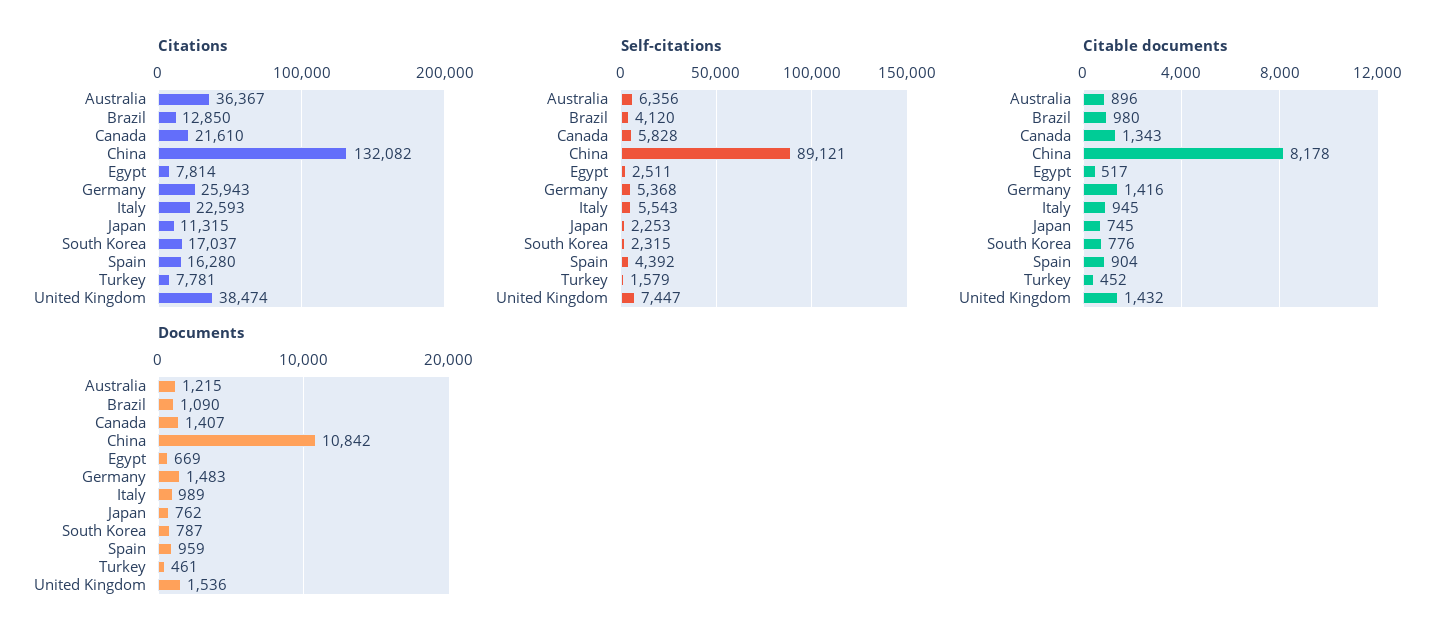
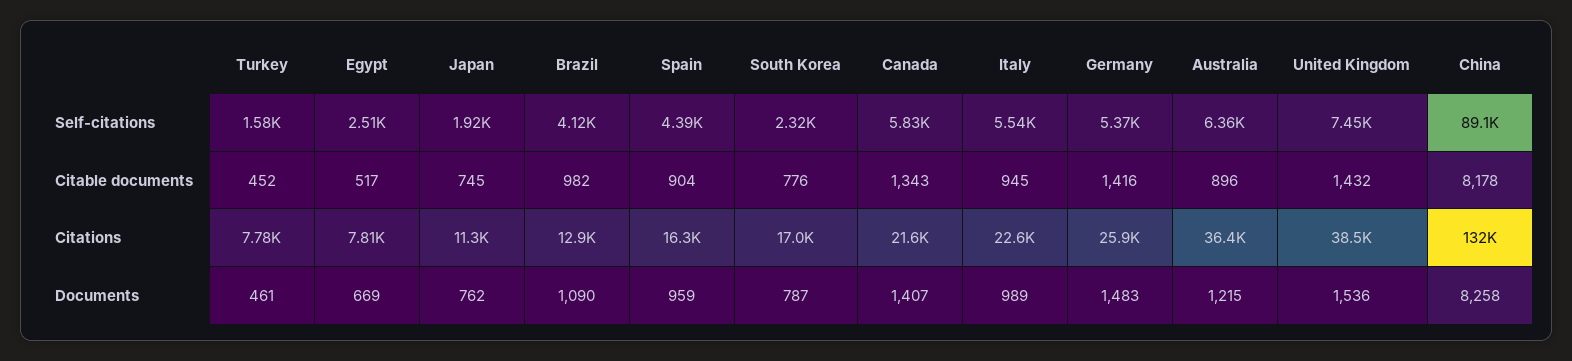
  {
    "Citations": {
      "Australia": 36367,
      "Brazil": 12850,
      "Canada": 21610,
      "China": 132082,
      "Egypt": 7814,
      "Germany": 25943,
      "Italy": 22593,
      "Japan": 11315,
      "South Korea": 17037,
      "Spain": 16280,
      "Turkey": 7781,
      "United Kingdom": 38474
    },
    "Self-citations": {
      "Australia": 6356,
      "Brazil": 4120,
      "Canada": 5828,
      "China": 89121,
      "Egypt": 2511,
      "Germany": 5368,
      "Italy": 5543,
-     "Japan": 2253,
+     "Japan": 1920,
      "South Korea": 2315,
      "Spain": 4392,
      "Turkey": 1579,
      "United Kingdom": 7447
    },
    "Citable documents": {
      "Australia": 896,
-     "Brazil": 980,
+     "Brazil": 982,
      "Canada": 1343,
      "China": 8178,
      "Egypt": 517,
      "Germany": 1416,
      "Italy": 945,
      "Japan": 745,
      "South Korea": 776,
      "Spain": 904,
      "Turkey": 452,
      "United Kingdom": 1432
    },
    "Documents": {
      "Australia": 1215,
      "Brazil": 1090,
      "Canada": 1407,
-     "China": 10842,
+     "China": 8258,
      "Egypt": 669,
      "Germany": 1483,
      "Italy": 989,
      "Japan": 762,
      "South Korea": 787,
      "Spain": 959,
      "Turkey": 461,
      "United Kingdom": 1536
    }
  }

